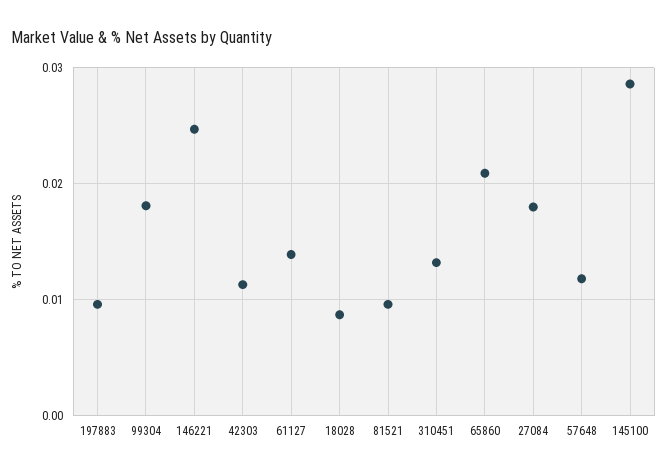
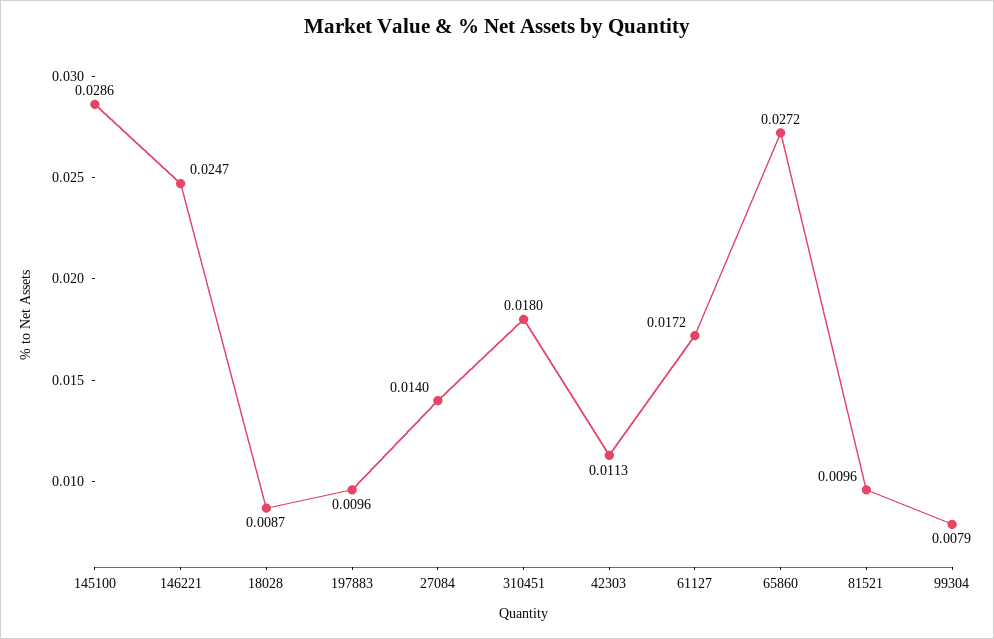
  {
    "197883": 0.0096,
-   "99304": 0.018,
+   "99304": 0.0079,
    "146221": 0.0247,
    "42303": 0.0113,
-   "61127": 0.014,
+   "61127": 0.0172,
    "18028": 0.0087,
    "81521": 0.0096,
-   "310451": 0.013,
+   "310451": 0.018,
-   "65860": 0.021,
+   "65860": 0.0272,
-   "27084": 0.018,
+   "27084": 0.014,
-   "57648": 0.012,
    "145100": 0.0286
  }

